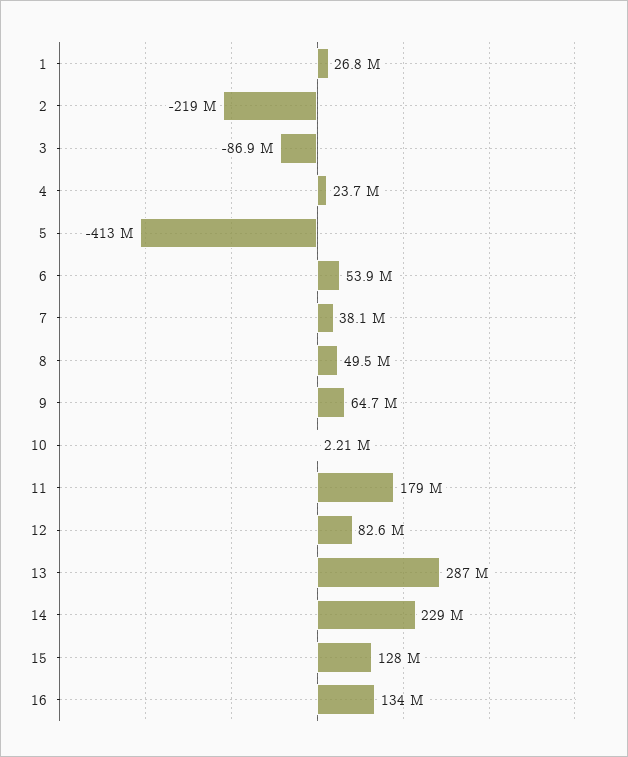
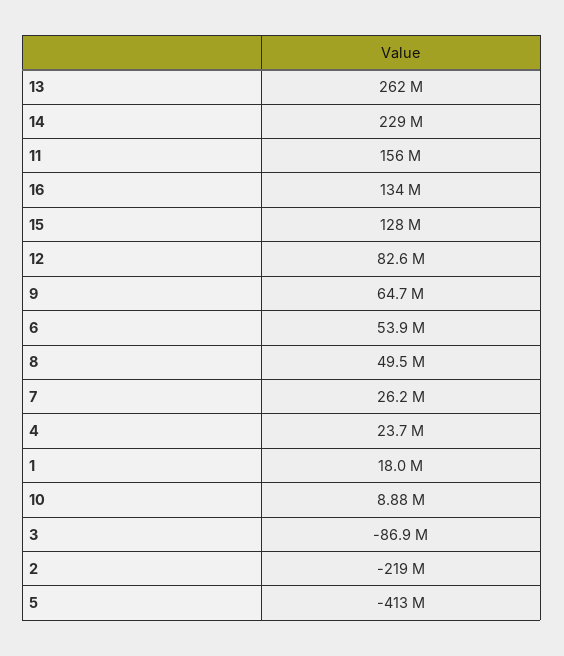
  {
-   "1": 26800000,
+   "1": 18000000,
    "2": -219000000,
    "3": -86900000,
    "4": 23700000,
    "5": -413000000,
    "6": 53900000,
-   "7": 38100000,
+   "7": 26200000,
    "8": 49500000,
    "9": 64700000,
-   "10": 2210000,
+   "10": 8880000,
-   "11": 179000000,
+   "11": 156000000,
    "12": 82600000,
-   "13": 287000000,
+   "13": 262000000,
    "14": 229000000,
    "15": 128000000,
    "16": 134000000
  }

